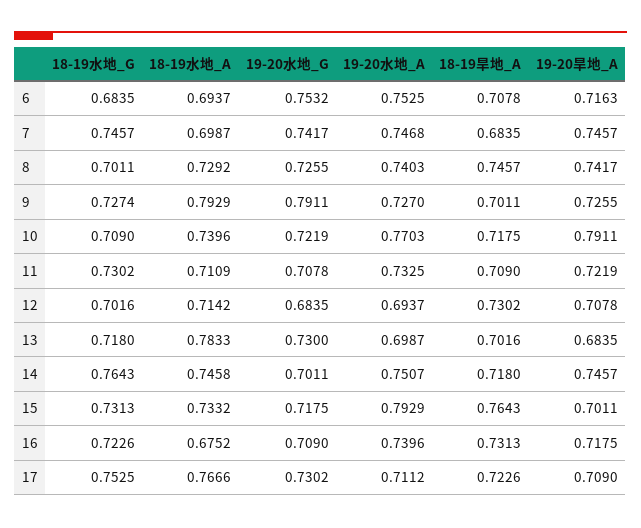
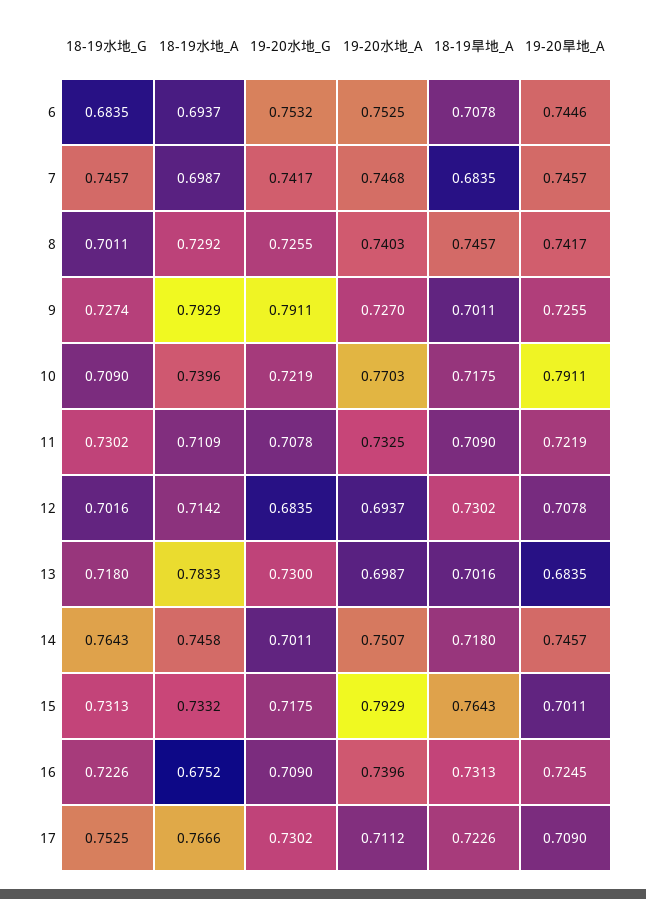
  {
    "18-19水地_G": {
      "6": 0.6835,
      "7": 0.7457,
      "8": 0.7011,
      "9": 0.7274,
      "10": 0.709,
      "11": 0.7302,
      "12": 0.7016,
      "13": 0.718,
      "14": 0.7643,
      "15": 0.7313,
      "16": 0.7226,
      "17": 0.7525
    },
    "18-19水地_A": {
      "6": 0.6937,
      "7": 0.6987,
      "8": 0.7292,
      "9": 0.7929,
      "10": 0.7396,
      "11": 0.7109,
      "12": 0.7142,
      "13": 0.7833,
      "14": 0.7458,
      "15": 0.7332,
      "16": 0.6752,
      "17": 0.7666
    },
    "19-20水地_G": {
      "6": 0.7532,
      "7": 0.7417,
      "8": 0.7255,
      "9": 0.7911,
      "10": 0.7219,
      "11": 0.7078,
      "12": 0.6835,
      "13": 0.73,
      "14": 0.7011,
      "15": 0.7175,
      "16": 0.709,
      "17": 0.7302
    },
    "19-20水地_A": {
      "6": 0.7525,
      "7": 0.7468,
      "8": 0.7403,
      "9": 0.727,
      "10": 0.7703,
      "11": 0.7325,
      "12": 0.6937,
      "13": 0.6987,
      "14": 0.7507,
      "15": 0.7929,
      "16": 0.7396,
      "17": 0.7112
    },
    "18-19旱地_A": {
      "6": 0.7078,
      "7": 0.6835,
      "8": 0.7457,
      "9": 0.7011,
      "10": 0.7175,
      "11": 0.709,
      "12": 0.7302,
      "13": 0.7016,
      "14": 0.718,
      "15": 0.7643,
      "16": 0.7313,
      "17": 0.7226
    },
    "19-20旱地_A": {
-     "6": 0.7163,
+     "6": 0.7446,
      "7": 0.7457,
      "8": 0.7417,
      "9": 0.7255,
      "10": 0.7911,
      "11": 0.7219,
      "12": 0.7078,
      "13": 0.6835,
      "14": 0.7457,
      "15": 0.7011,
-     "16": 0.7175,
+     "16": 0.7245,
      "17": 0.709
    }
  }

